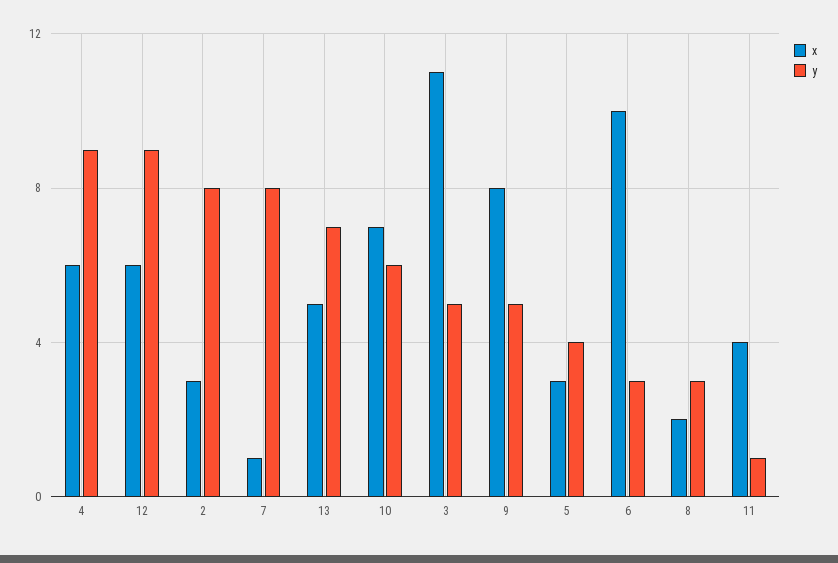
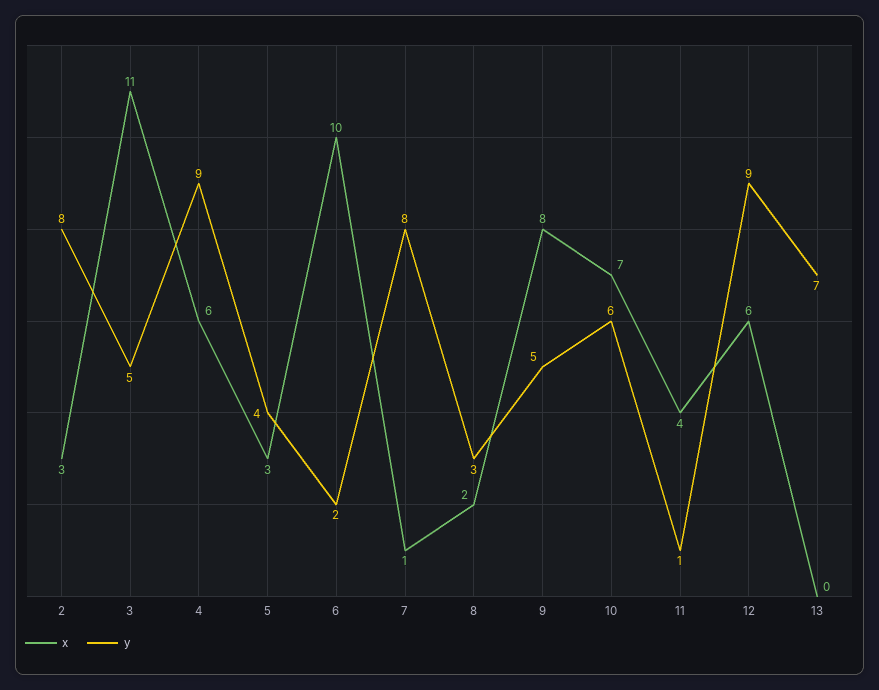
  {
    "x": {
      "4": 6,
      "12": 6,
      "2": 3,
      "7": 1,
-     "13": 5,
+     "13": 0,
      "10": 7,
      "3": 11,
      "9": 8,
      "5": 3,
      "6": 10,
      "8": 2,
      "11": 4
    },
    "y": {
      "4": 9,
      "12": 9,
      "2": 8,
      "7": 8,
      "13": 7,
      "10": 6,
      "3": 5,
      "9": 5,
      "5": 4,
-     "6": 3,
+     "6": 2,
      "8": 3,
      "11": 1
    }
  }

